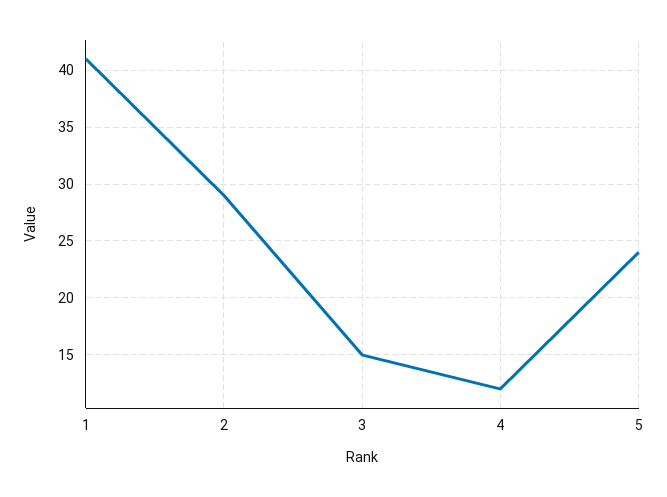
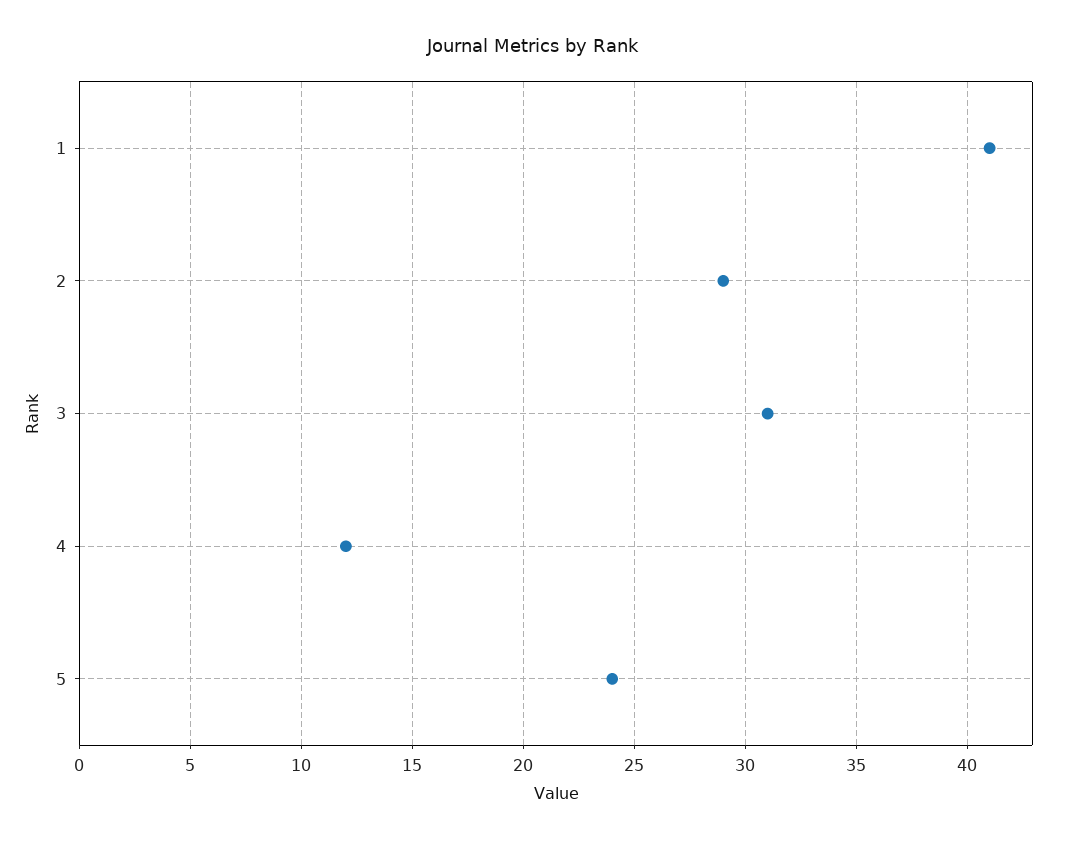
  {
    "1": 41,
    "2": 29,
-   "3": 15,
+   "3": 31,
    "4": 12,
    "5": 24
  }

